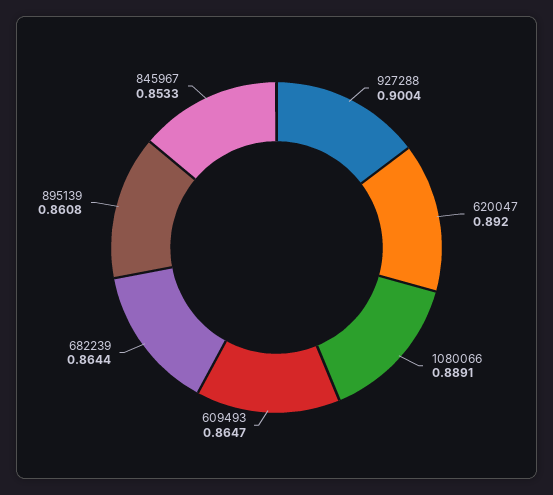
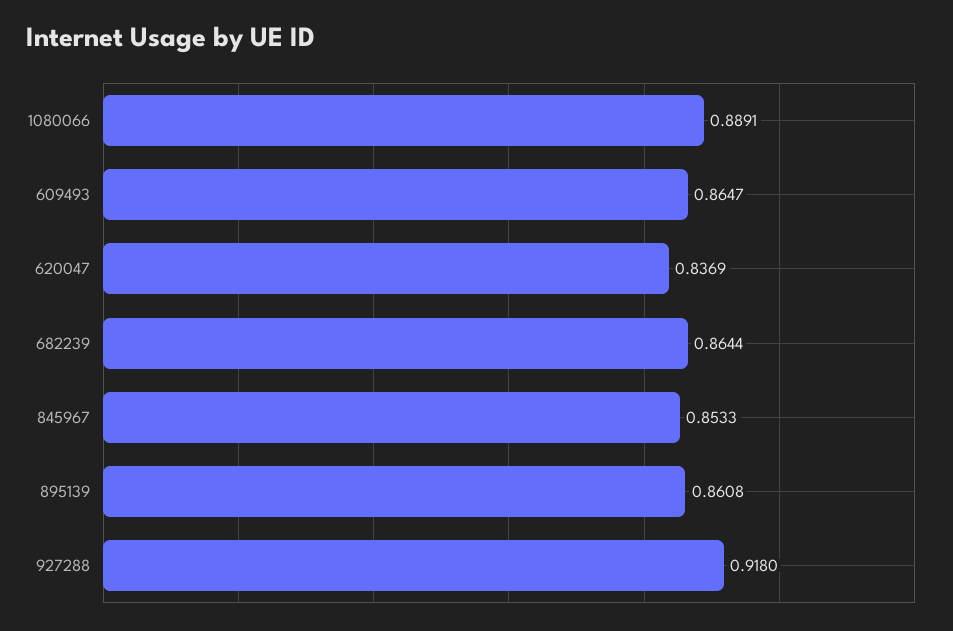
  {
-   "927288": 0.9004,
+   "927288": 0.918,
-   "620047": 0.892,
+   "620047": 0.8369,
    "1080066": 0.8891,
    "609493": 0.8647,
    "682239": 0.8644,
    "895139": 0.8608,
    "845967": 0.8533
  }

